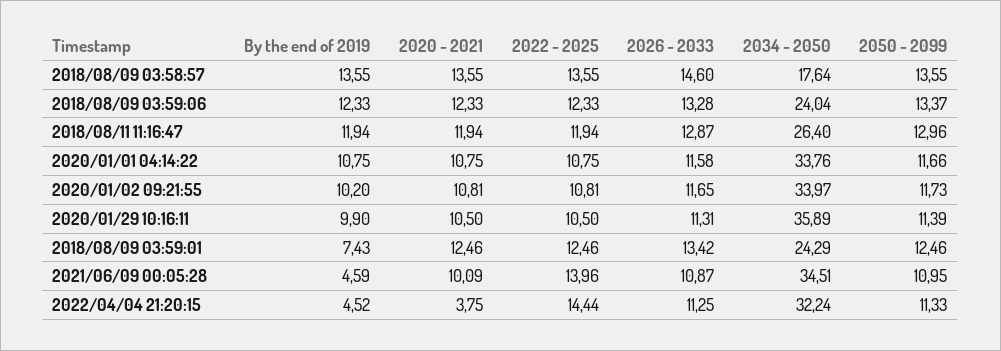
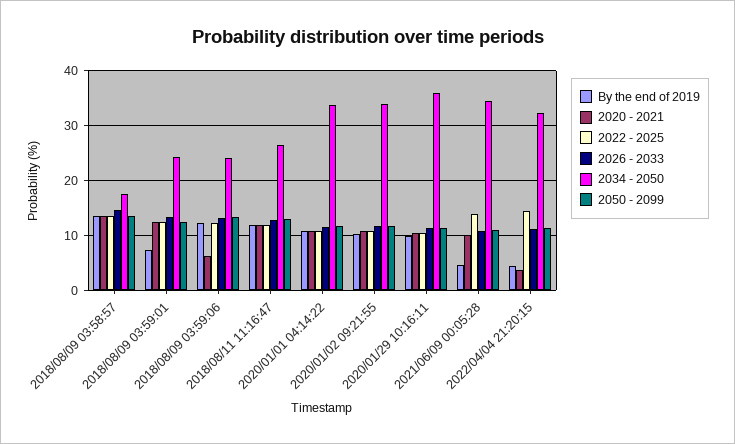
  {
    "By the end of 2019": {
      "2018/08/09 03:58:57": 13.55,
      "2018/08/09 03:59:06": 12.33,
      "2018/08/11 11:16:47": 11.94,
      "2020/01/01 04:14:22": 10.75,
      "2020/01/02 09:21:55": 10.2,
      "2020/01/29 10:16:11": 9.9,
      "2018/08/09 03:59:01": 7.43,
      "2021/06/09 00:05:28": 4.59,
      "2022/04/04 21:20:15": 4.52
    },
    "2020 - 2021": {
      "2018/08/09 03:58:57": 13.55,
-     "2018/08/09 03:59:06": 12.33,
+     "2018/08/09 03:59:06": 6,
      "2018/08/11 11:16:47": 11.94,
      "2020/01/01 04:14:22": 10.75,
      "2020/01/02 09:21:55": 10.81,
      "2020/01/29 10:16:11": 10.5,
      "2018/08/09 03:59:01": 12.46,
      "2021/06/09 00:05:28": 10.09,
      "2022/04/04 21:20:15": 3.75
    },
    "2022 - 2025": {
      "2018/08/09 03:58:57": 13.55,
      "2018/08/09 03:59:06": 12.33,
      "2018/08/11 11:16:47": 11.94,
      "2020/01/01 04:14:22": 10.75,
      "2020/01/02 09:21:55": 10.81,
      "2020/01/29 10:16:11": 10.5,
      "2018/08/09 03:59:01": 12.46,
      "2021/06/09 00:05:28": 13.96,
      "2022/04/04 21:20:15": 14.44
    },
    "2026 - 2033": {
      "2018/08/09 03:58:57": 14.6,
      "2018/08/09 03:59:06": 13.28,
      "2018/08/11 11:16:47": 12.87,
      "2020/01/01 04:14:22": 11.58,
      "2020/01/02 09:21:55": 11.65,
      "2020/01/29 10:16:11": 11.31,
      "2018/08/09 03:59:01": 13.42,
      "2021/06/09 00:05:28": 10.87,
      "2022/04/04 21:20:15": 11.25
    },
    "2034 - 2050": {
      "2018/08/09 03:58:57": 17.64,
      "2018/08/09 03:59:06": 24.04,
      "2018/08/11 11:16:47": 26.4,
      "2020/01/01 04:14:22": 33.76,
      "2020/01/02 09:21:55": 33.97,
      "2020/01/29 10:16:11": 35.89,
      "2018/08/09 03:59:01": 24.29,
      "2021/06/09 00:05:28": 34.51,
      "2022/04/04 21:20:15": 32.24
    },
    "2050 - 2099": {
      "2018/08/09 03:58:57": 13.55,
      "2018/08/09 03:59:06": 13.37,
      "2018/08/11 11:16:47": 12.96,
      "2020/01/01 04:14:22": 11.66,
      "2020/01/02 09:21:55": 11.73,
      "2020/01/29 10:16:11": 11.39,
      "2018/08/09 03:59:01": 12.46,
      "2021/06/09 00:05:28": 10.95,
      "2022/04/04 21:20:15": 11.33
    }
  }

